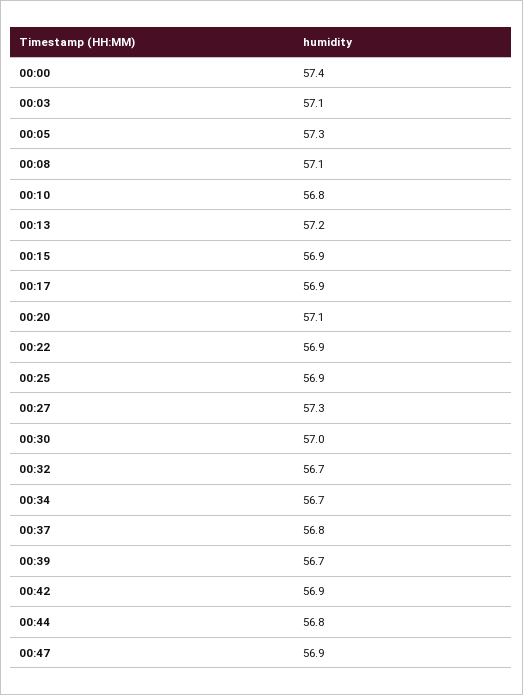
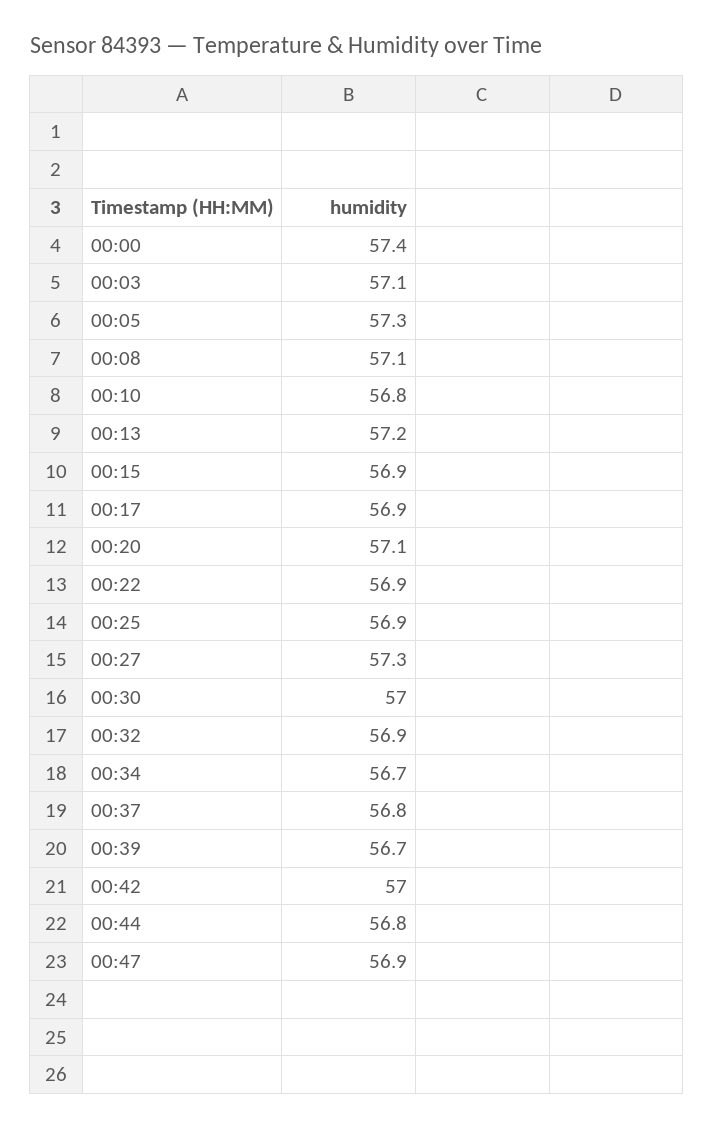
  {
    "00:00": 57.4,
    "00:03": 57.1,
    "00:05": 57.3,
    "00:08": 57.1,
    "00:10": 56.8,
    "00:13": 57.2,
    "00:15": 56.9,
    "00:17": 56.9,
    "00:20": 57.1,
    "00:22": 56.9,
    "00:25": 56.9,
    "00:27": 57.3,
    "00:30": 57,
-   "00:32": 56.7,
+   "00:32": 56.9,
    "00:34": 56.7,
    "00:37": 56.8,
    "00:39": 56.7,
-   "00:42": 56.9,
+   "00:42": 57,
    "00:44": 56.8,
    "00:47": 56.9
  }

